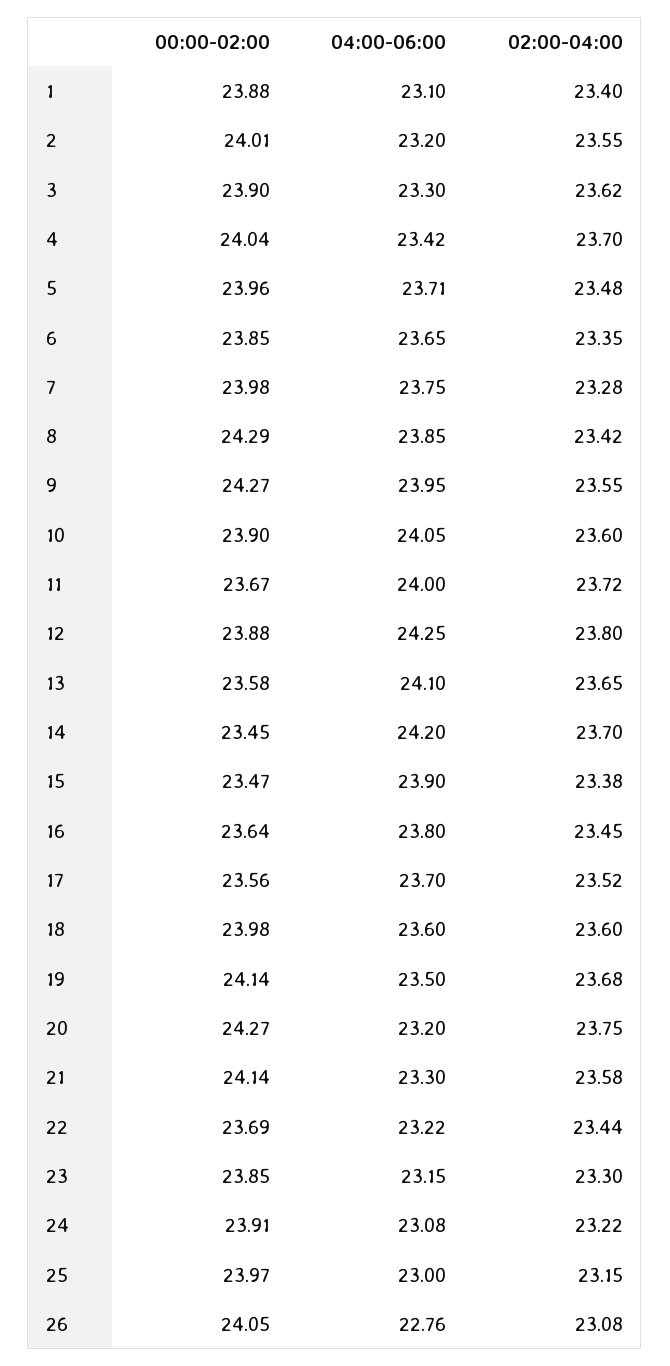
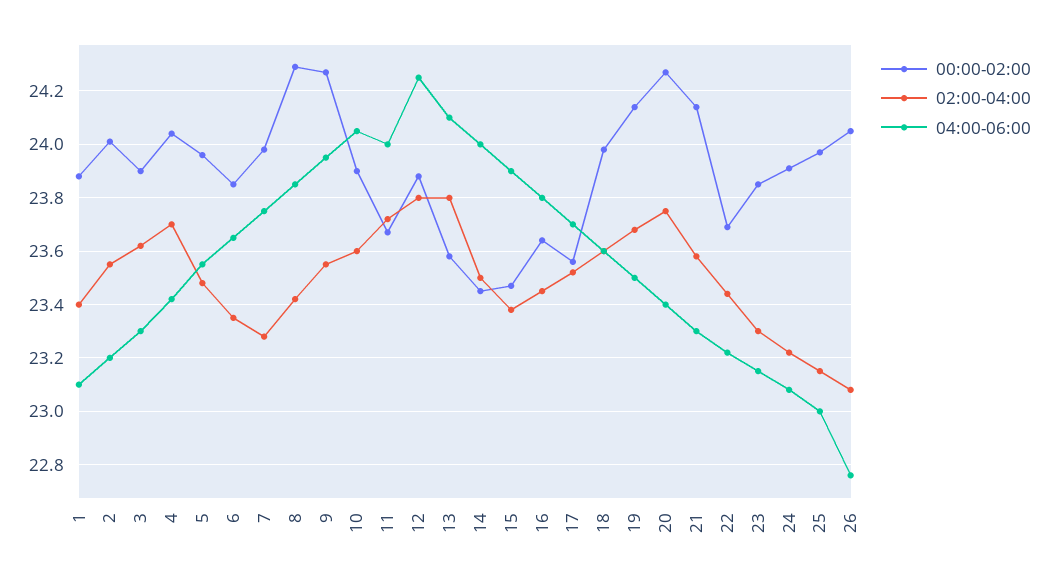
  {
    "00:00-02:00": {
      "1": 23.88,
      "2": 24.01,
      "3": 23.9,
      "4": 24.04,
      "5": 23.96,
      "6": 23.85,
      "7": 23.98,
      "8": 24.29,
      "9": 24.27,
      "10": 23.9,
      "11": 23.67,
      "12": 23.88,
      "13": 23.58,
      "14": 23.45,
      "15": 23.47,
      "16": 23.64,
      "17": 23.56,
      "18": 23.98,
      "19": 24.14,
      "20": 24.27,
      "21": 24.14,
      "22": 23.69,
      "23": 23.85,
      "24": 23.91,
      "25": 23.97,
      "26": 24.05
    },
    "04:00-06:00": {
      "1": 23.1,
      "2": 23.2,
      "3": 23.3,
      "4": 23.42,
-     "5": 23.71,
+     "5": 23.55,
      "6": 23.65,
      "7": 23.75,
      "8": 23.85,
      "9": 23.95,
      "10": 24.05,
      "11": 24,
      "12": 24.25,
      "13": 24.1,
-     "14": 24.2,
+     "14": 24,
      "15": 23.9,
      "16": 23.8,
      "17": 23.7,
      "18": 23.6,
      "19": 23.5,
-     "20": 23.2,
+     "20": 23.4,
      "21": 23.3,
      "22": 23.22,
      "23": 23.15,
      "24": 23.08,
      "25": 23,
      "26": 22.76
    },
    "02:00-04:00": {
      "1": 23.4,
      "2": 23.55,
      "3": 23.62,
      "4": 23.7,
      "5": 23.48,
      "6": 23.35,
      "7": 23.28,
      "8": 23.42,
      "9": 23.55,
      "10": 23.6,
      "11": 23.72,
      "12": 23.8,
-     "13": 23.65,
+     "13": 23.8,
-     "14": 23.7,
+     "14": 23.5,
      "15": 23.38,
      "16": 23.45,
      "17": 23.52,
      "18": 23.6,
      "19": 23.68,
      "20": 23.75,
      "21": 23.58,
      "22": 23.44,
      "23": 23.3,
      "24": 23.22,
      "25": 23.15,
      "26": 23.08
    }
  }

